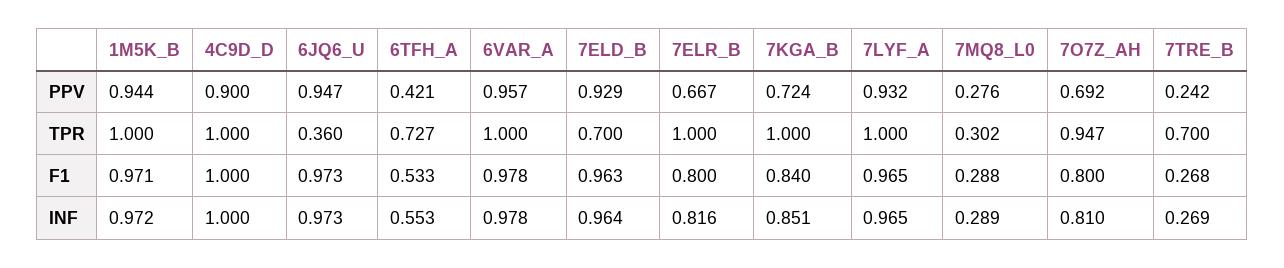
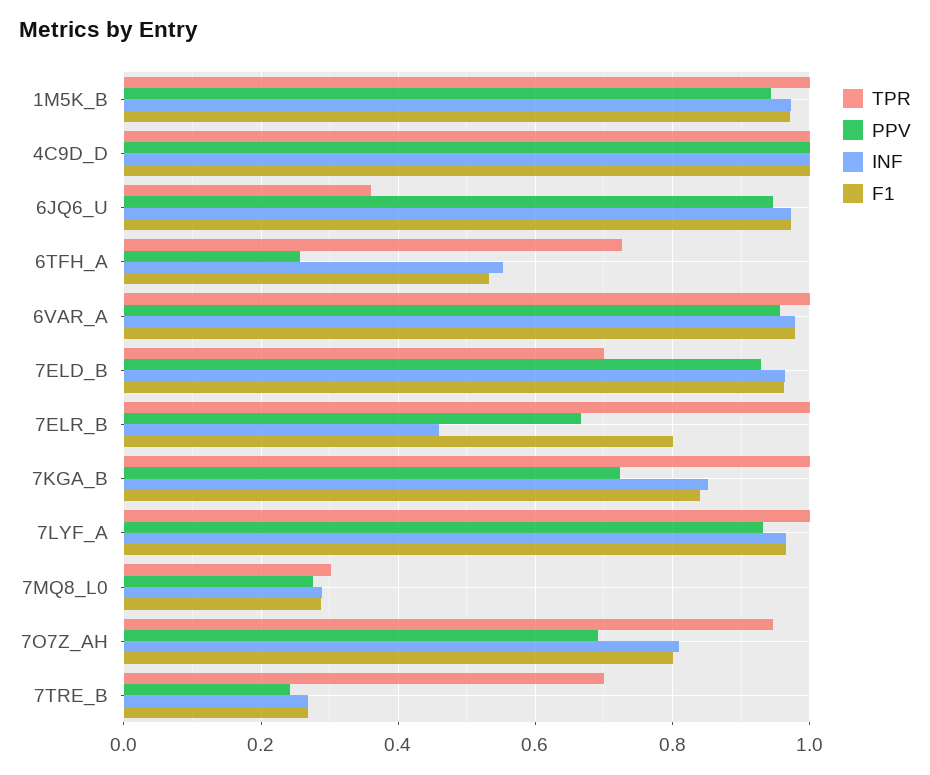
  {
    "PPV": {
      "1M5K_B": 0.944,
-     "4C9D_D": 0.9,
+     "4C9D_D": 1,
      "6JQ6_U": 0.947,
-     "6TFH_A": 0.421,
+     "6TFH_A": 0.26,
      "6VAR_A": 0.957,
      "7ELD_B": 0.929,
      "7ELR_B": 0.667,
      "7KGA_B": 0.724,
      "7LYF_A": 0.932,
      "7MQ8_L0": 0.276,
      "7O7Z_AH": 0.692,
      "7TRE_B": 0.242
    },
    "TPR": {
      "1M5K_B": 1,
      "4C9D_D": 1,
      "6JQ6_U": 0.36,
      "6TFH_A": 0.727,
      "6VAR_A": 1,
      "7ELD_B": 0.7,
      "7ELR_B": 1,
      "7KGA_B": 1,
      "7LYF_A": 1,
      "7MQ8_L0": 0.302,
      "7O7Z_AH": 0.947,
      "7TRE_B": 0.7
    },
    "F1": {
      "1M5K_B": 0.971,
      "4C9D_D": 1,
      "6JQ6_U": 0.973,
      "6TFH_A": 0.533,
      "6VAR_A": 0.978,
      "7ELD_B": 0.963,
      "7ELR_B": 0.8,
      "7KGA_B": 0.84,
      "7LYF_A": 0.965,
      "7MQ8_L0": 0.288,
      "7O7Z_AH": 0.8,
      "7TRE_B": 0.268
    },
    "INF": {
      "1M5K_B": 0.972,
      "4C9D_D": 1,
      "6JQ6_U": 0.973,
      "6TFH_A": 0.553,
      "6VAR_A": 0.978,
      "7ELD_B": 0.964,
-     "7ELR_B": 0.816,
+     "7ELR_B": 0.46,
      "7KGA_B": 0.851,
      "7LYF_A": 0.965,
      "7MQ8_L0": 0.289,
      "7O7Z_AH": 0.81,
      "7TRE_B": 0.269
    }
  }

